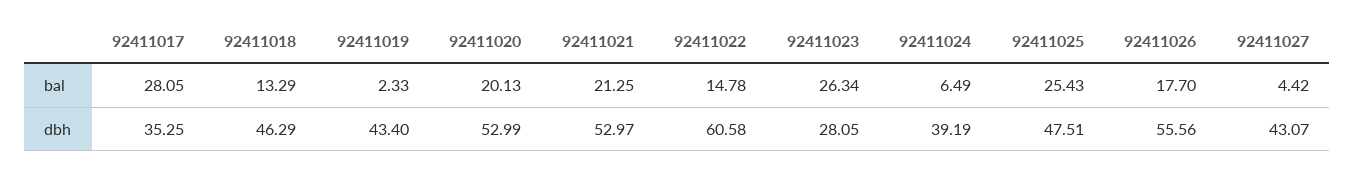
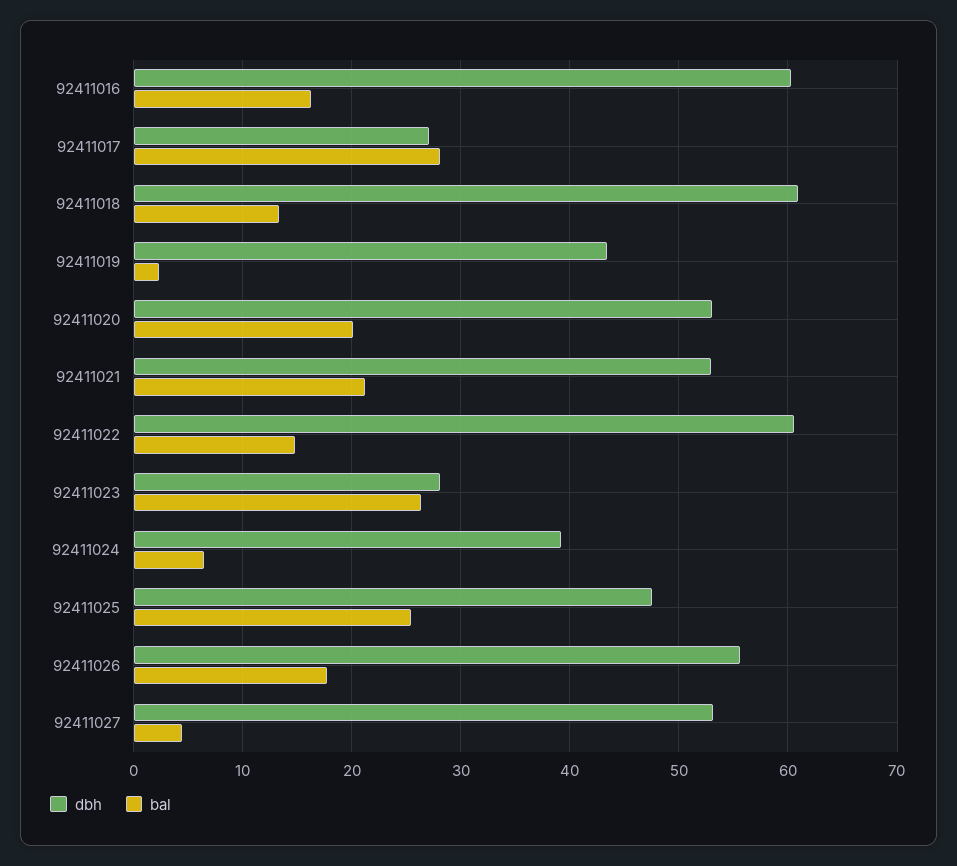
  {
    "bal": {
      "92411017": 28.05,
      "92411018": 13.29,
      "92411019": 2.33,
      "92411020": 20.13,
      "92411021": 21.25,
      "92411022": 14.78,
      "92411023": 26.34,
      "92411024": 6.49,
      "92411025": 25.43,
      "92411026": 17.7,
-     "92411027": 4.42
+     "92411027": 4.42,
+     "92411016": 16
    },
    "dbh": {
-     "92411017": 35.25,
+     "92411017": 27,
-     "92411018": 46.29,
+     "92411018": 61,
      "92411019": 43.4,
      "92411020": 52.99,
      "92411021": 52.97,
      "92411022": 60.58,
      "92411023": 28.05,
      "92411024": 39.19,
      "92411025": 47.51,
      "92411026": 55.56,
-     "92411027": 43.07
+     "92411027": 53,
+     "92411016": 60
    }
  }

